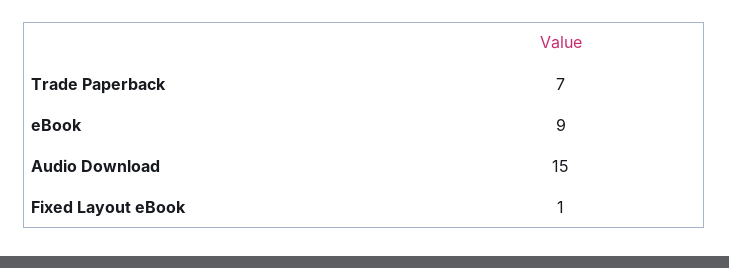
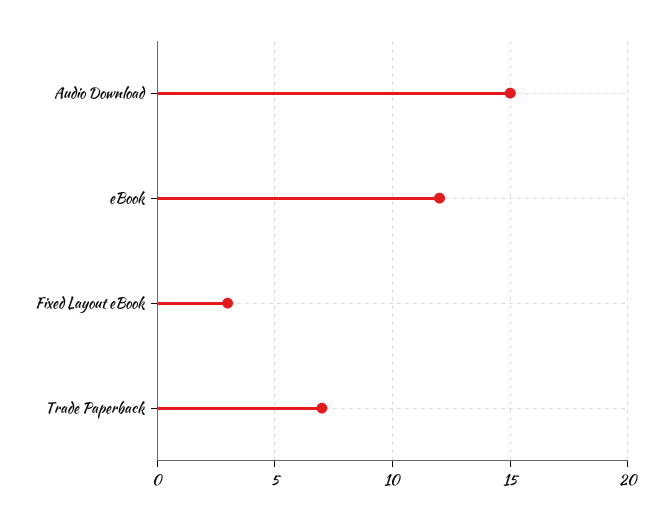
  {
    "Trade Paperback": 7,
-   "eBook": 9,
+   "eBook": 12,
    "Audio Download": 15,
-   "Fixed Layout eBook": 1
+   "Fixed Layout eBook": 3
  }

